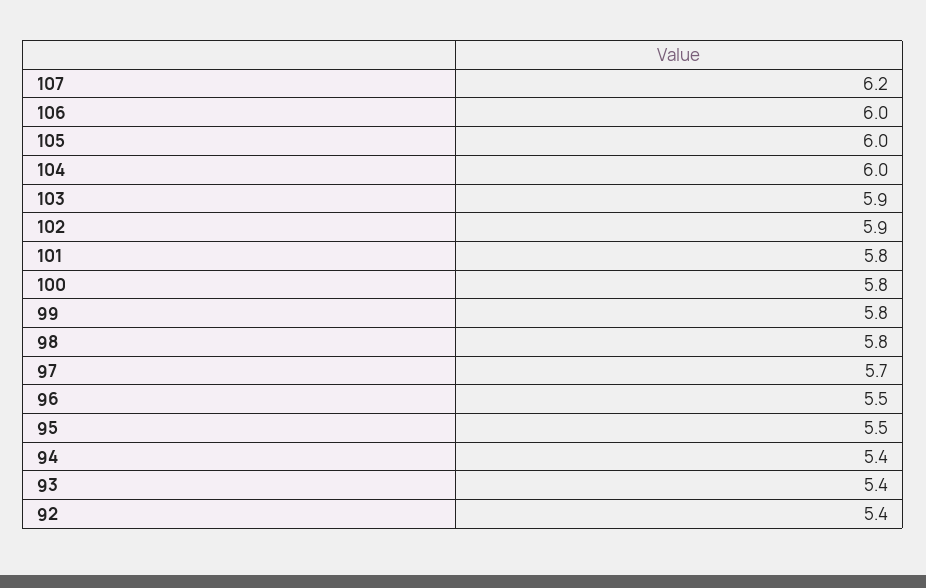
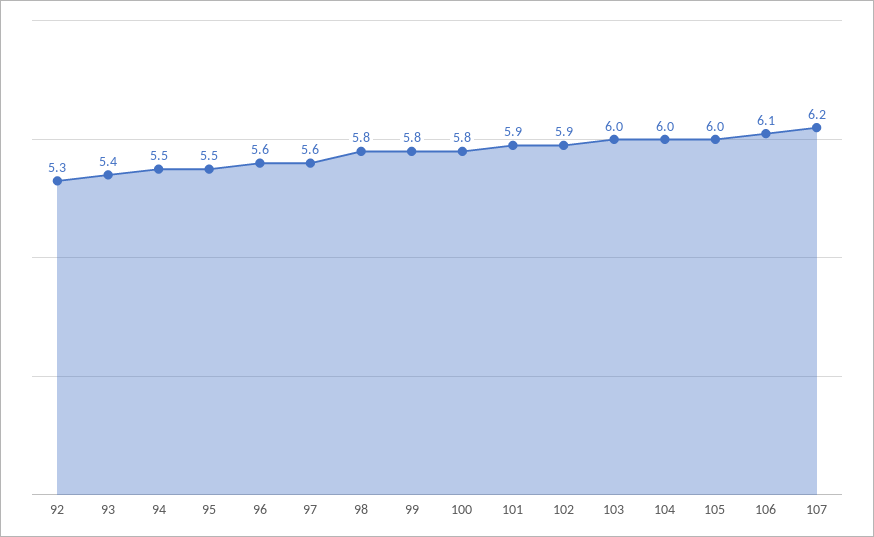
  {
    "107": 6.2,
-   "106": 6,
+   "106": 6.1,
    "105": 6,
    "104": 6,
-   "103": 5.9,
+   "103": 6,
    "102": 5.9,
-   "101": 5.8,
+   "101": 5.9,
    "100": 5.8,
    "99": 5.8,
    "98": 5.8,
-   "97": 5.7,
+   "97": 5.6,
-   "96": 5.5,
+   "96": 5.6,
    "95": 5.5,
-   "94": 5.4,
+   "94": 5.5,
    "93": 5.4,
-   "92": 5.4
+   "92": 5.3
  }

